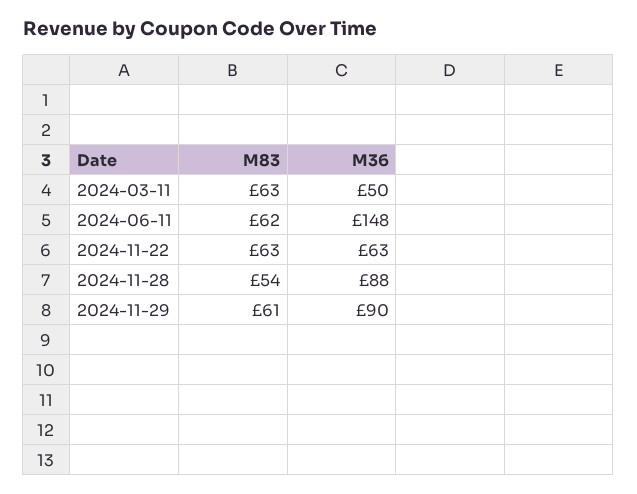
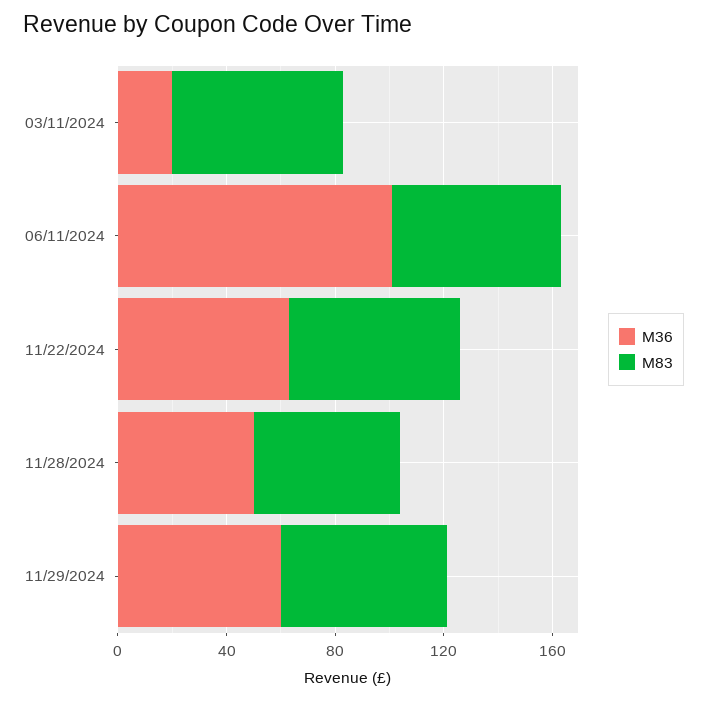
  {
    "M83": {
      "2024-03-11": 63,
      "2024-06-11": 62,
      "2024-11-22": 63,
      "2024-11-28": 54,
      "2024-11-29": 61
    },
    "M36": {
-     "2024-03-11": 50,
+     "2024-03-11": 20,
-     "2024-06-11": 148,
+     "2024-06-11": 100,
      "2024-11-22": 63,
-     "2024-11-28": 88,
+     "2024-11-28": 50,
-     "2024-11-29": 90
+     "2024-11-29": 60
    }
  }

